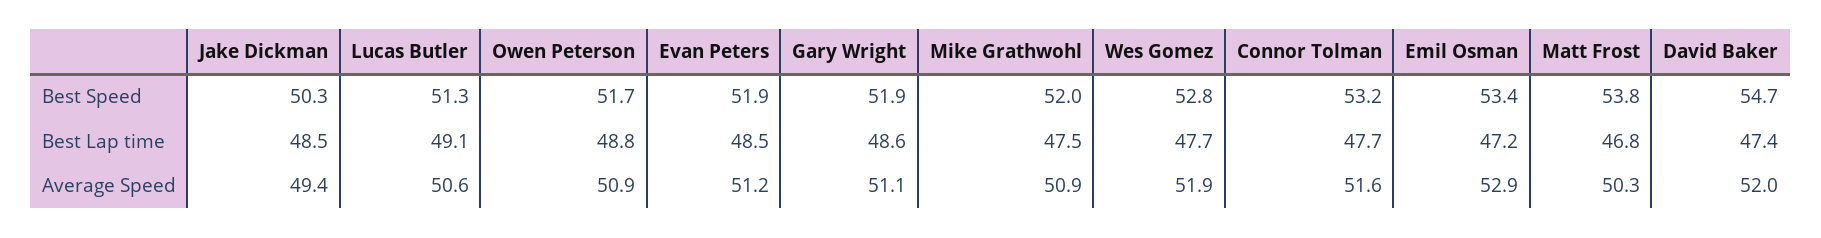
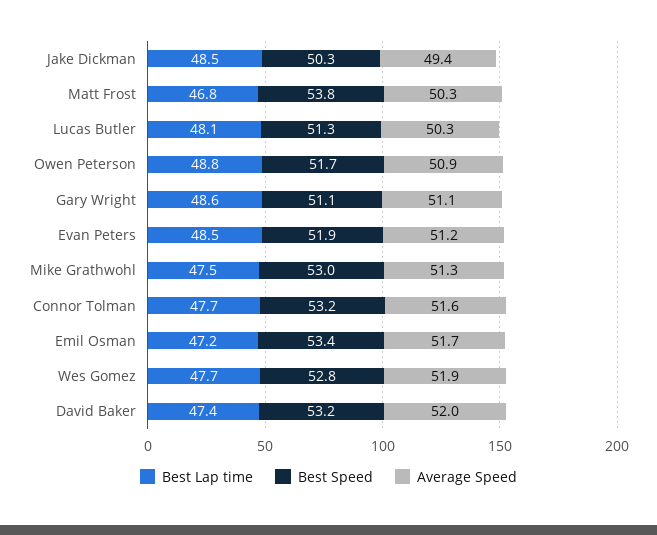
  {
    "Best Speed": {
      "Jake Dickman": 50.3,
      "Lucas Butler": 51.3,
      "Owen Peterson": 51.7,
      "Evan Peters": 51.9,
-     "Gary Wright": 51.9,
+     "Gary Wright": 51.1,
-     "Mike Grathwohl": 52,
+     "Mike Grathwohl": 53,
      "Wes Gomez": 52.8,
      "Connor Tolman": 53.2,
      "Emil Osman": 53.4,
      "Matt Frost": 53.8,
-     "David Baker": 54.7
+     "David Baker": 53.2
    },
    "Best Lap time": {
      "Jake Dickman": 48.5,
-     "Lucas Butler": 49.1,
+     "Lucas Butler": 48.1,
      "Owen Peterson": 48.8,
      "Evan Peters": 48.5,
      "Gary Wright": 48.6,
      "Mike Grathwohl": 47.5,
      "Wes Gomez": 47.7,
      "Connor Tolman": 47.7,
      "Emil Osman": 47.2,
      "Matt Frost": 46.8,
      "David Baker": 47.4
    },
    "Average Speed": {
      "Jake Dickman": 49.4,
-     "Lucas Butler": 50.6,
+     "Lucas Butler": 50.3,
      "Owen Peterson": 50.9,
      "Evan Peters": 51.2,
      "Gary Wright": 51.1,
-     "Mike Grathwohl": 50.9,
+     "Mike Grathwohl": 51.3,
      "Wes Gomez": 51.9,
      "Connor Tolman": 51.6,
-     "Emil Osman": 52.9,
+     "Emil Osman": 51.7,
      "Matt Frost": 50.3,
      "David Baker": 52
    }
  }

